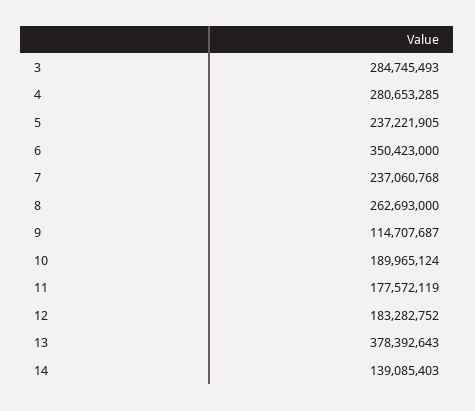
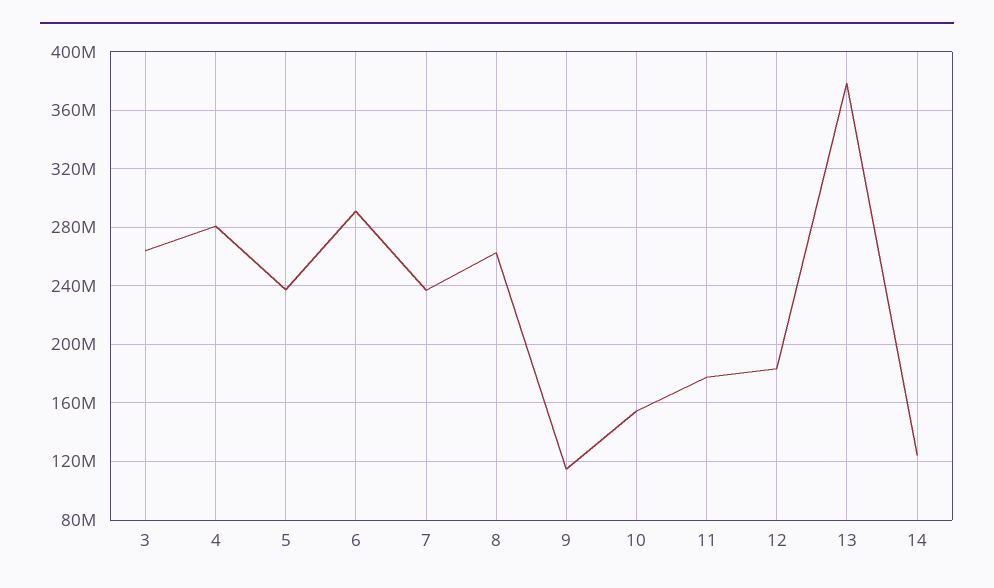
  {
-   "3": 284745493,
+   "3": 265000000,
    "4": 280653285,
    "5": 237221905,
-   "6": 350423000,
+   "6": 290000000,
    "7": 237060768,
    "8": 262693000,
    "9": 114707687,
-   "10": 189965124,
+   "10": 155000000,
    "11": 177572119,
    "12": 183282752,
    "13": 378392643,
-   "14": 139085403
+   "14": 125000000
  }

